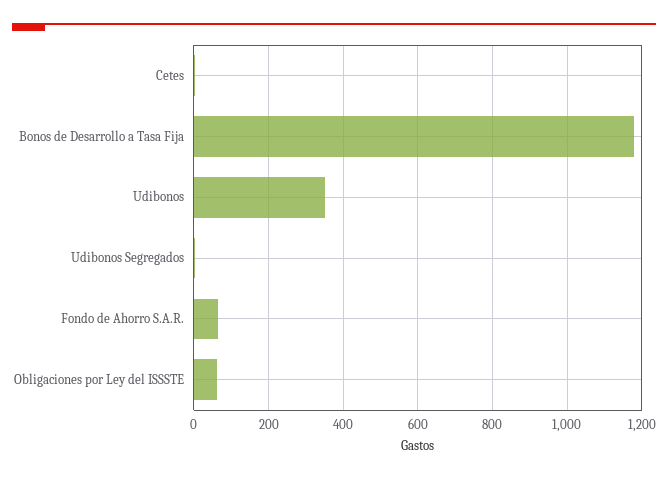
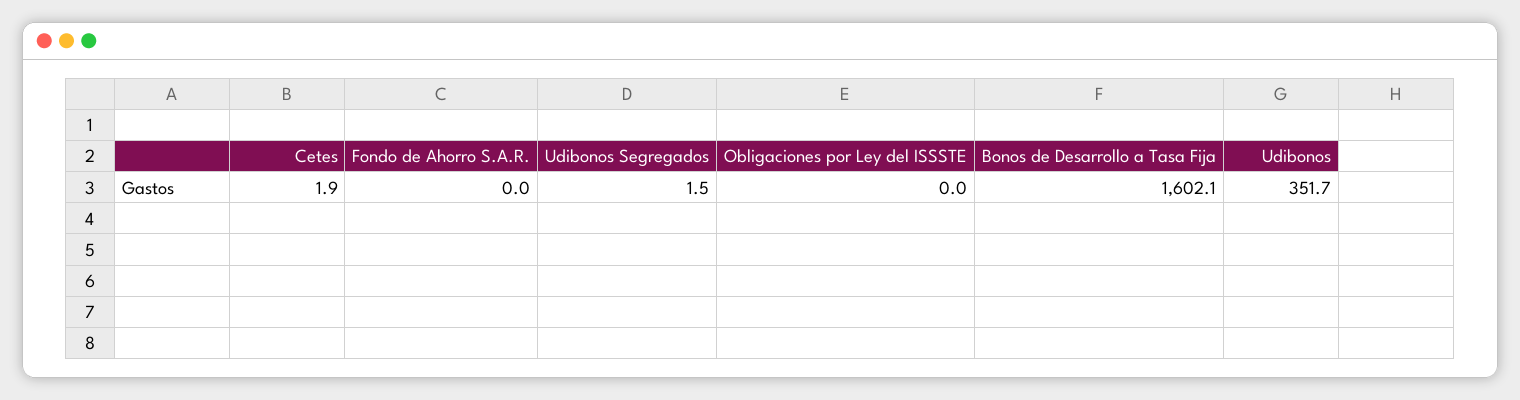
  {
    "Cetes": 1.9,
-   "Bonos de Desarrollo a Tasa Fija": 1180,
+   "Bonos de Desarrollo a Tasa Fija": 1602.1,
    "Udibonos": 351.7,
    "Udibonos Segregados": 1.5,
-   "Fondo de Ahorro S.A.R.": 60,
+   "Fondo de Ahorro S.A.R.": 0,
-   "Obligaciones por Ley del ISSSTE": 60
+   "Obligaciones por Ley del ISSSTE": 0
  }

